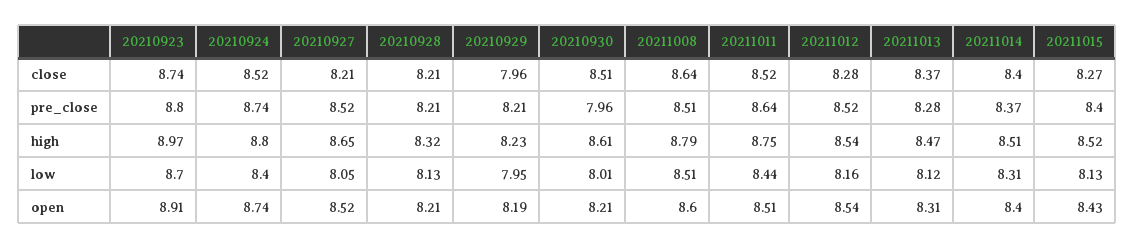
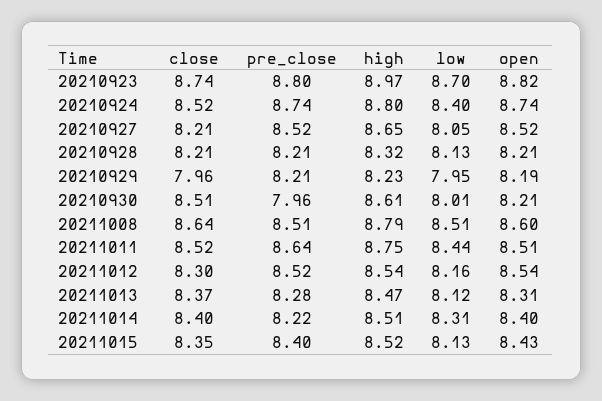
  {
    "20210923": {
      "close": 8.74,
      "pre_close": 8.8,
      "high": 8.97,
      "low": 8.7,
-     "open": 8.91
+     "open": 8.82
    },
    "20210924": {
      "close": 8.52,
      "pre_close": 8.74,
      "high": 8.8,
      "low": 8.4,
      "open": 8.74
    },
    "20210927": {
      "close": 8.21,
      "pre_close": 8.52,
      "high": 8.65,
      "low": 8.05,
      "open": 8.52
    },
    "20210928": {
      "close": 8.21,
      "pre_close": 8.21,
      "high": 8.32,
      "low": 8.13,
      "open": 8.21
    },
    "20210929": {
      "close": 7.96,
      "pre_close": 8.21,
      "high": 8.23,
      "low": 7.95,
      "open": 8.19
    },
    "20210930": {
      "close": 8.51,
      "pre_close": 7.96,
      "high": 8.61,
      "low": 8.01,
      "open": 8.21
    },
    "20211008": {
      "close": 8.64,
      "pre_close": 8.51,
      "high": 8.79,
      "low": 8.51,
      "open": 8.6
    },
    "20211011": {
      "close": 8.52,
      "pre_close": 8.64,
      "high": 8.75,
      "low": 8.44,
      "open": 8.51
    },
    "20211012": {
-     "close": 8.28,
+     "close": 8.3,
      "pre_close": 8.52,
      "high": 8.54,
      "low": 8.16,
      "open": 8.54
    },
    "20211013": {
      "close": 8.37,
      "pre_close": 8.28,
      "high": 8.47,
      "low": 8.12,
      "open": 8.31
    },
    "20211014": {
      "close": 8.4,
-     "pre_close": 8.37,
+     "pre_close": 8.22,
      "high": 8.51,
      "low": 8.31,
      "open": 8.4
    },
    "20211015": {
-     "close": 8.27,
+     "close": 8.35,
      "pre_close": 8.4,
      "high": 8.52,
      "low": 8.13,
      "open": 8.43
    }
  }

